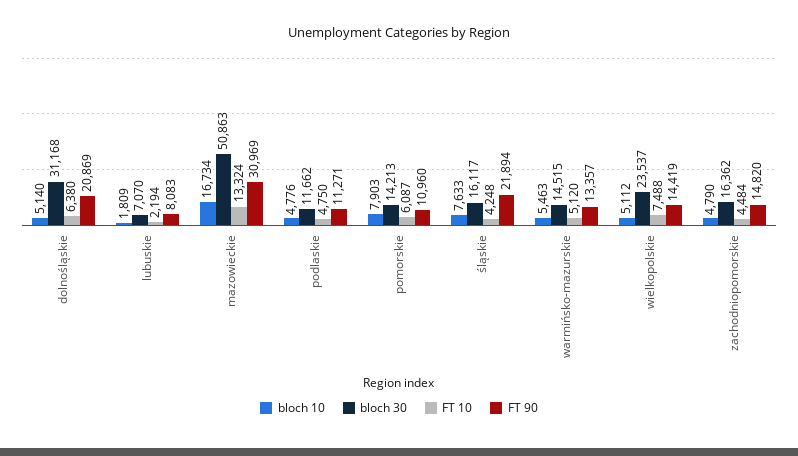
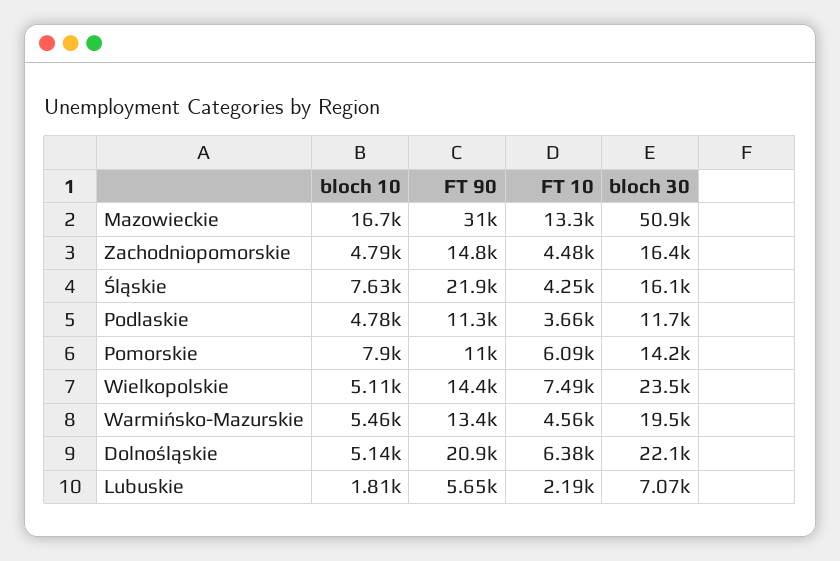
  {
    "bloch 10": {
      "dolnośląskie": 5140,
      "lubuskie": 1809,
      "mazowieckie": 16734,
      "podlaskie": 4776,
      "pomorskie": 7903,
      "śląskie": 7633,
      "warmińsko-mazurskie": 5463,
      "wielkopolskie": 5112,
      "zachodniopomorskie": 4790
    },
    "bloch 30": {
-     "dolnośląskie": 31168,
+     "dolnośląskie": 22100,
      "lubuskie": 7070,
      "mazowieckie": 50863,
      "podlaskie": 11662,
      "pomorskie": 14213,
      "śląskie": 16117,
-     "warmińsko-mazurskie": 14515,
+     "warmińsko-mazurskie": 19500,
      "wielkopolskie": 23537,
      "zachodniopomorskie": 16362
    },
    "FT 10": {
      "dolnośląskie": 6380,
      "lubuskie": 2194,
      "mazowieckie": 13324,
-     "podlaskie": 4750,
+     "podlaskie": 3660,
      "pomorskie": 6087,
      "śląskie": 4248,
-     "warmińsko-mazurskie": 5120,
+     "warmińsko-mazurskie": 4560,
      "wielkopolskie": 7488,
      "zachodniopomorskie": 4484
    },
    "FT 90": {
      "dolnośląskie": 20869,
-     "lubuskie": 8083,
+     "lubuskie": 5650,
      "mazowieckie": 30969,
      "podlaskie": 11271,
      "pomorskie": 10960,
      "śląskie": 21894,
      "warmińsko-mazurskie": 13357,
      "wielkopolskie": 14419,
      "zachodniopomorskie": 14820
    }
  }

